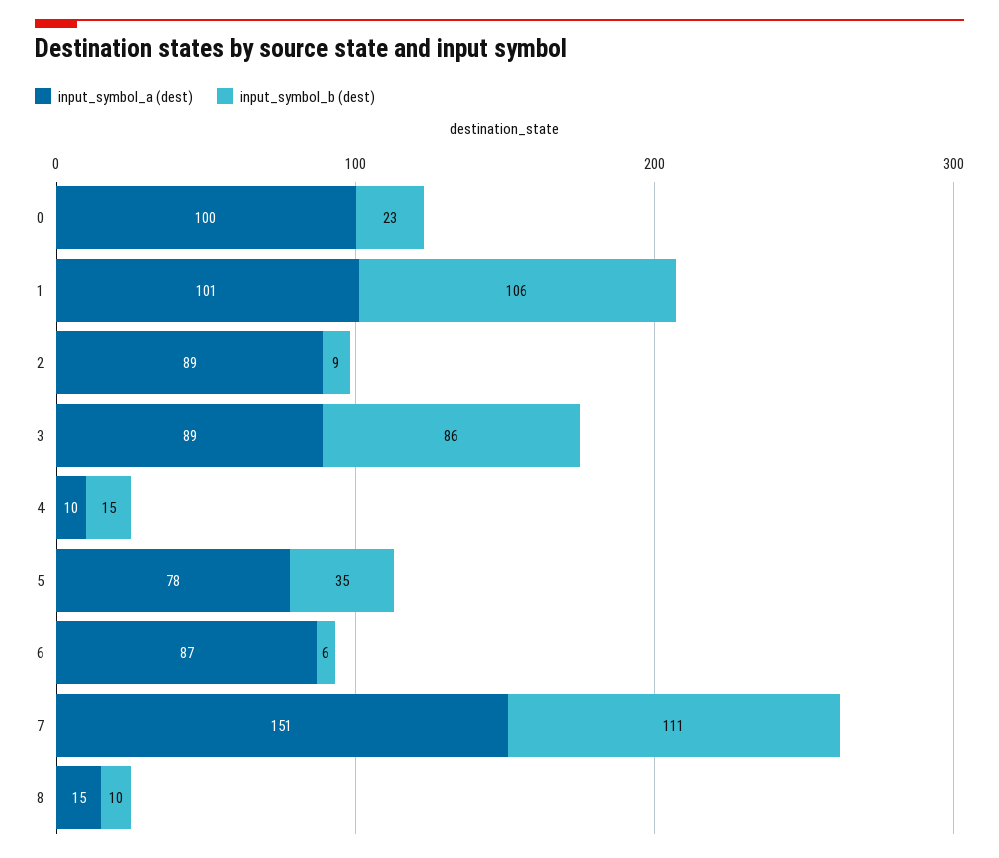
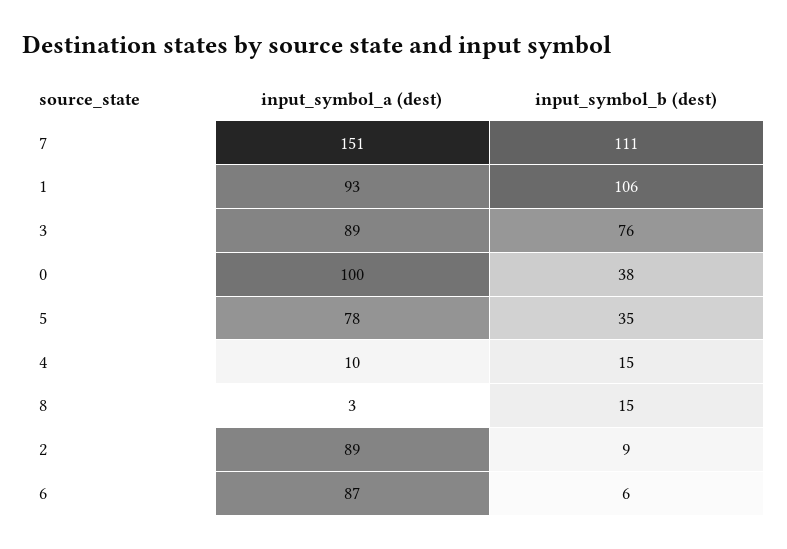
  {
    "input_symbol_a (dest)": {
      "0": 100,
-     "1": 101,
+     "1": 93,
      "2": 89,
      "3": 89,
      "4": 10,
      "5": 78,
      "6": 87,
      "7": 151,
-     "8": 15
+     "8": 3
    },
    "input_symbol_b (dest)": {
-     "0": 23,
+     "0": 38,
      "1": 106,
      "2": 9,
-     "3": 86,
+     "3": 76,
      "4": 15,
      "5": 35,
      "6": 6,
      "7": 111,
-     "8": 10
+     "8": 15
    }
  }

